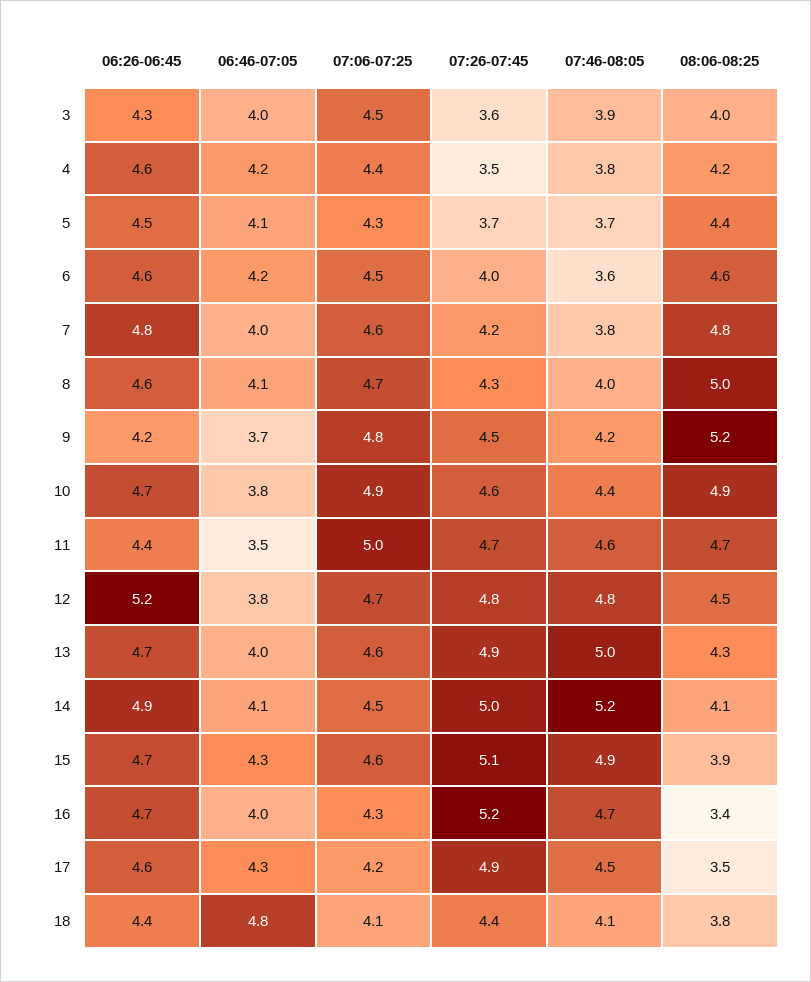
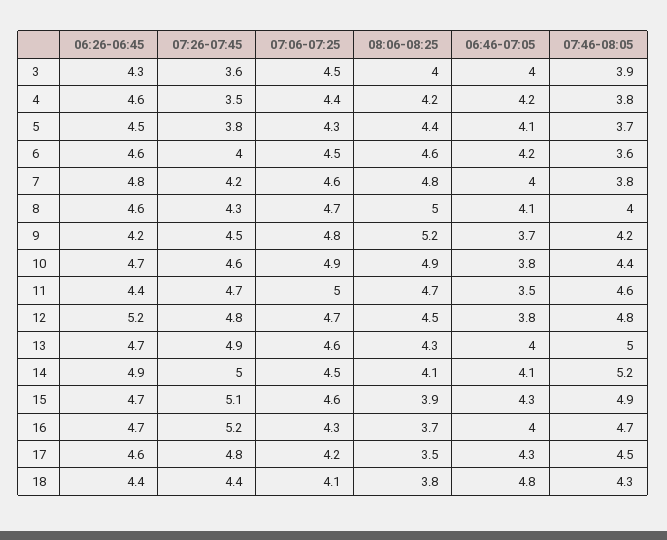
  {
    "06:26-06:45": {
      "3": 4.3,
      "4": 4.6,
      "5": 4.5,
      "6": 4.6,
      "7": 4.8,
      "8": 4.6,
      "9": 4.2,
      "10": 4.7,
      "11": 4.4,
      "12": 5.2,
      "13": 4.7,
      "14": 4.9,
      "15": 4.7,
      "16": 4.7,
      "17": 4.6,
      "18": 4.4
    },
    "06:46-07:05": {
      "3": 4,
      "4": 4.2,
      "5": 4.1,
      "6": 4.2,
      "7": 4,
      "8": 4.1,
      "9": 3.7,
      "10": 3.8,
      "11": 3.5,
      "12": 3.8,
      "13": 4,
      "14": 4.1,
      "15": 4.3,
      "16": 4,
      "17": 4.3,
      "18": 4.8
    },
    "07:06-07:25": {
      "3": 4.5,
      "4": 4.4,
      "5": 4.3,
      "6": 4.5,
      "7": 4.6,
      "8": 4.7,
      "9": 4.8,
      "10": 4.9,
      "11": 5,
      "12": 4.7,
      "13": 4.6,
      "14": 4.5,
      "15": 4.6,
      "16": 4.3,
      "17": 4.2,
      "18": 4.1
    },
    "07:26-07:45": {
      "3": 3.6,
      "4": 3.5,
-     "5": 3.7,
+     "5": 3.8,
      "6": 4,
      "7": 4.2,
      "8": 4.3,
      "9": 4.5,
      "10": 4.6,
      "11": 4.7,
      "12": 4.8,
      "13": 4.9,
      "14": 5,
      "15": 5.1,
      "16": 5.2,
-     "17": 4.9,
+     "17": 4.8,
      "18": 4.4
    },
    "07:46-08:05": {
      "3": 3.9,
      "4": 3.8,
      "5": 3.7,
      "6": 3.6,
      "7": 3.8,
      "8": 4,
      "9": 4.2,
      "10": 4.4,
      "11": 4.6,
      "12": 4.8,
      "13": 5,
      "14": 5.2,
      "15": 4.9,
      "16": 4.7,
      "17": 4.5,
-     "18": 4.1
+     "18": 4.3
    },
    "08:06-08:25": {
      "3": 4,
      "4": 4.2,
      "5": 4.4,
      "6": 4.6,
      "7": 4.8,
      "8": 5,
      "9": 5.2,
      "10": 4.9,
      "11": 4.7,
      "12": 4.5,
      "13": 4.3,
      "14": 4.1,
      "15": 3.9,
-     "16": 3.4,
+     "16": 3.7,
      "17": 3.5,
      "18": 3.8
    }
  }

